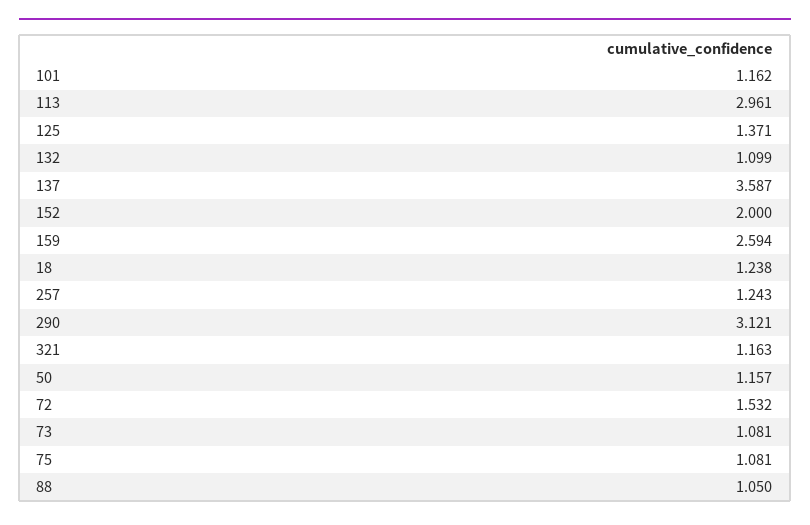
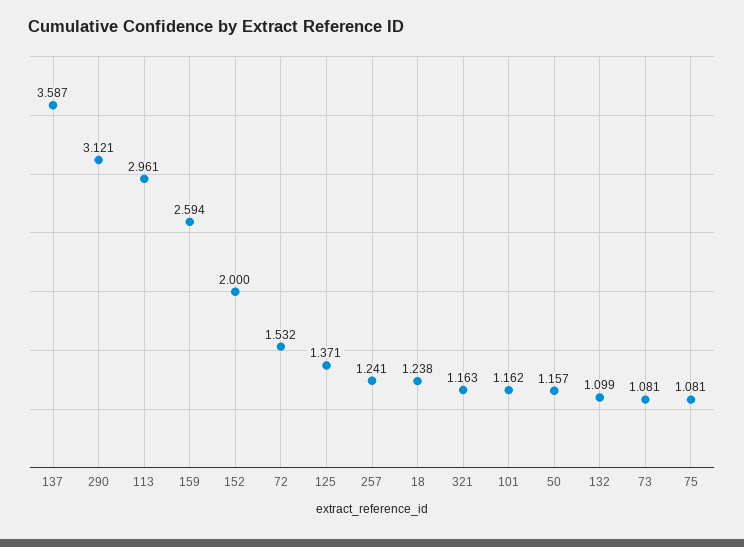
  {
    "101": 1.162,
    "113": 2.961,
    "125": 1.371,
    "132": 1.099,
    "137": 3.587,
    "152": 2,
    "159": 2.594,
    "18": 1.238,
-   "257": 1.243,
+   "257": 1.241,
    "290": 3.121,
    "321": 1.163,
    "50": 1.157,
    "72": 1.532,
    "73": 1.081,
-   "75": 1.081,
+   "75": 1.081
-   "88": 1.05
  }

